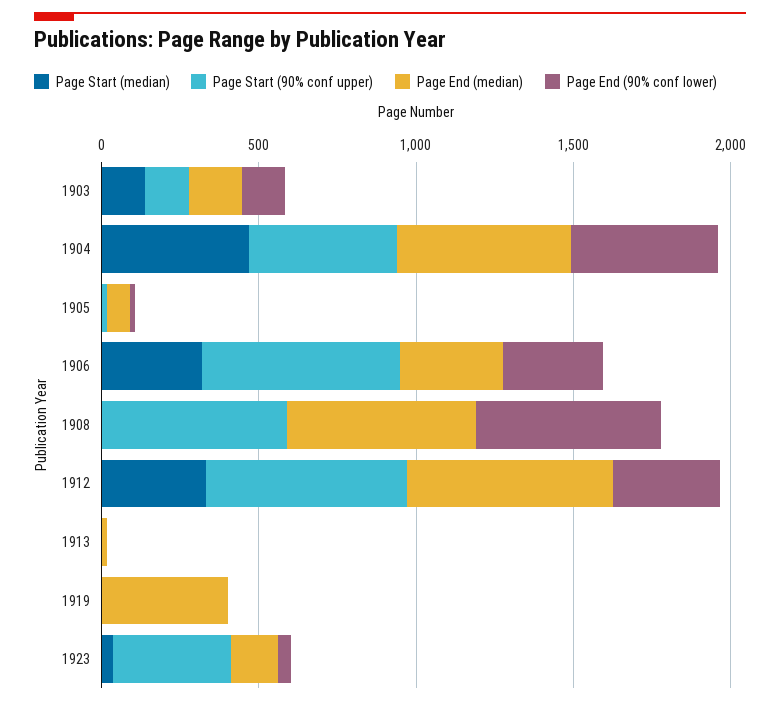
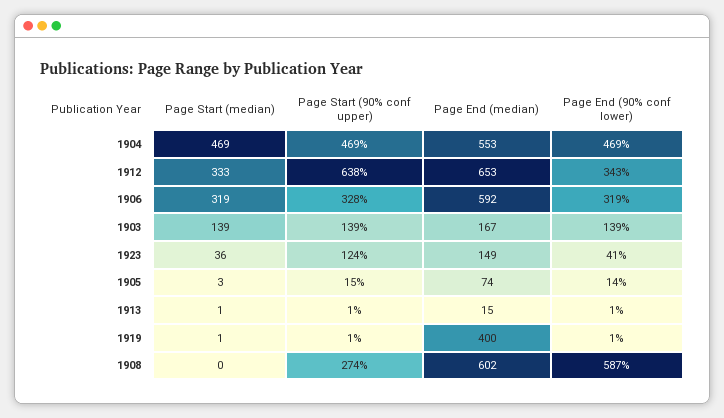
  {
    "Page Start (median)": {
      "1903": 139,
      "1904": 469,
      "1905": 3,
      "1906": 319,
      "1908": 0,
      "1912": 333,
      "1913": 1,
      "1919": 1,
      "1923": 36
    },
    "Page Start (90% conf upper)": {
      "1903": 139,
      "1904": 469,
      "1905": 15,
-     "1906": 600,
+     "1906": 328,
-     "1908": 600,
+     "1908": 274,
      "1912": 638,
      "1913": 1,
      "1919": 1,
-     "1923": 400
+     "1923": 124
    },
    "Page End (median)": {
      "1903": 167,
      "1904": 553,
      "1905": 74,
-     "1906": 300,
+     "1906": 592,
      "1908": 602,
      "1912": 653,
      "1913": 15,
      "1919": 400,
      "1923": 149
    },
    "Page End (90% conf lower)": {
      "1903": 139,
      "1904": 469,
      "1905": 14,
      "1906": 319,
      "1908": 587,
      "1912": 343,
      "1913": 1,
      "1919": 1,
      "1923": 41
    }
  }

